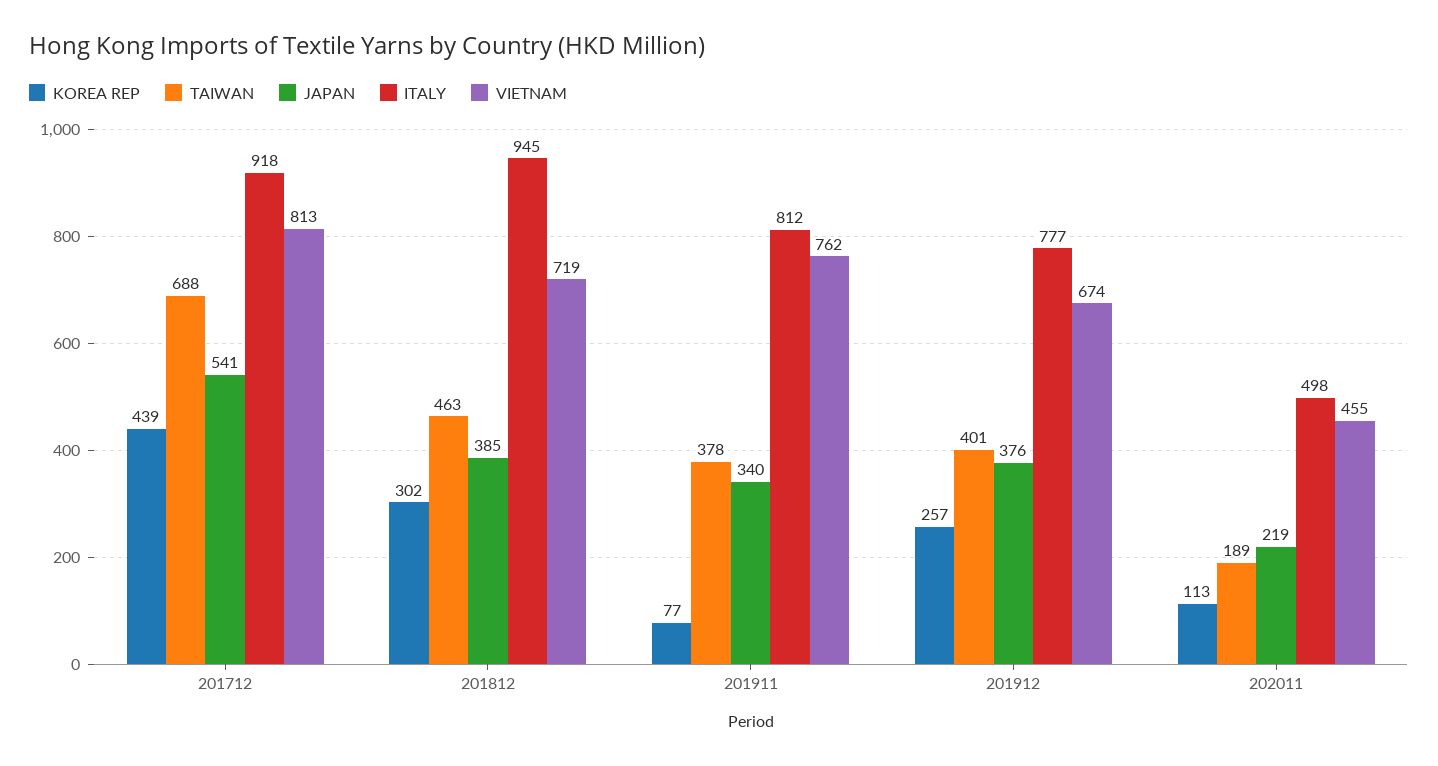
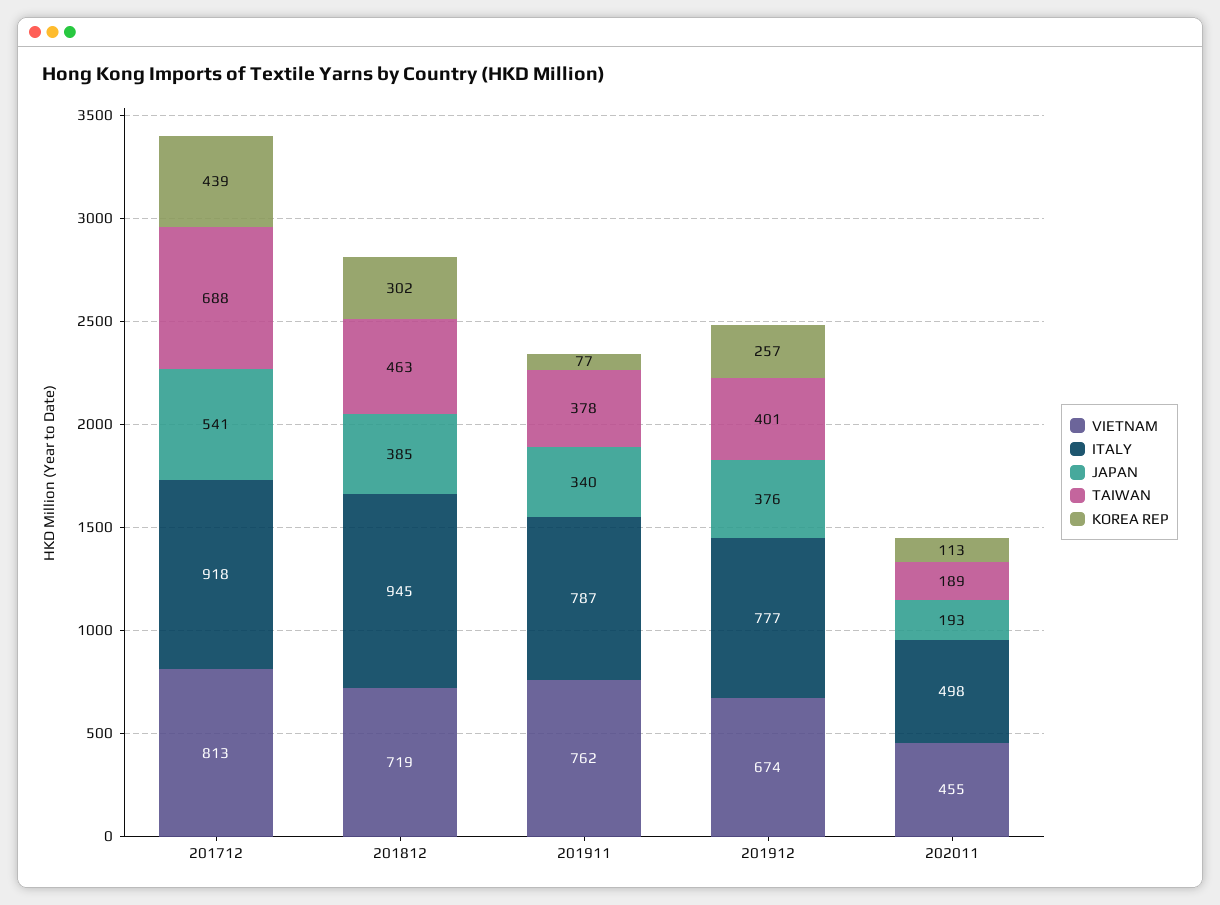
  {
    "KOREA REP": {
      "201712": 439,
      "201812": 302,
      "201911": 77,
      "201912": 257,
      "202011": 113
    },
    "TAIWAN": {
      "201712": 688,
      "201812": 463,
      "201911": 378,
      "201912": 401,
      "202011": 189
    },
    "JAPAN": {
      "201712": 541,
      "201812": 385,
      "201911": 340,
      "201912": 376,
-     "202011": 219
+     "202011": 193
    },
    "ITALY": {
      "201712": 918,
      "201812": 945,
-     "201911": 812,
+     "201911": 787,
      "201912": 777,
      "202011": 498
    },
    "VIETNAM": {
      "201712": 813,
      "201812": 719,
      "201911": 762,
      "201912": 674,
      "202011": 455
    }
  }

